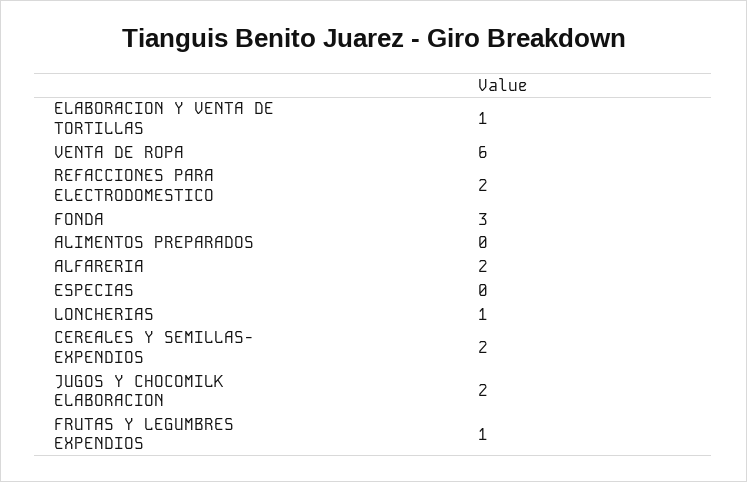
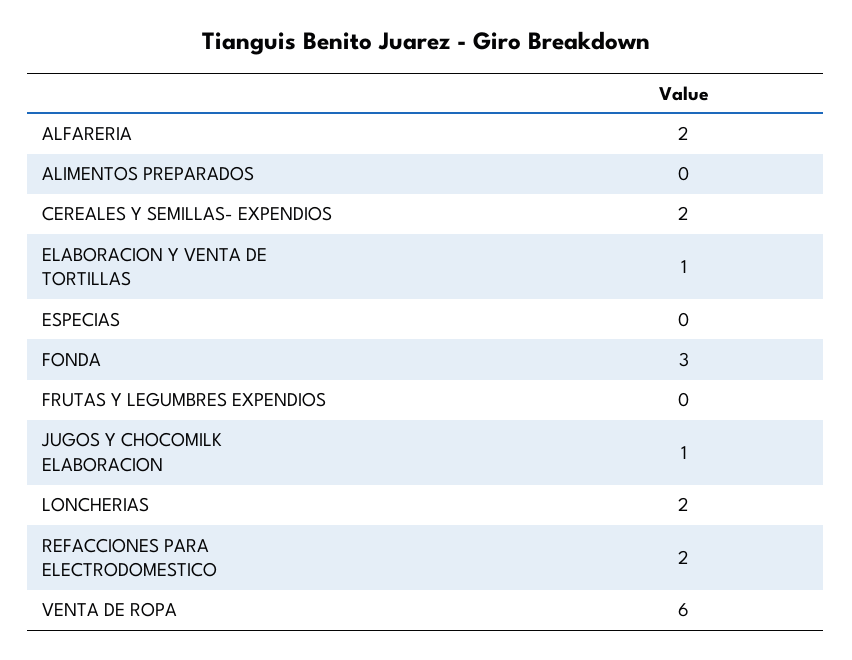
  {
    "ELABORACION Y VENTA DE TORTILLAS": 1,
    "VENTA DE ROPA": 6,
    "REFACCIONES PARA ELECTRODOMESTICO": 2,
    "FONDA": 3,
    "ALIMENTOS PREPARADOS": 0,
    "ALFARERIA": 2,
    "ESPECIAS": 0,
-   "LONCHERIAS": 1,
+   "LONCHERIAS": 2,
    "CEREALES Y SEMILLAS- EXPENDIOS": 2,
-   "JUGOS Y CHOCOMILK ELABORACION": 2,
+   "JUGOS Y CHOCOMILK ELABORACION": 1,
-   "FRUTAS Y LEGUMBRES EXPENDIOS": 1
+   "FRUTAS Y LEGUMBRES EXPENDIOS": 0
  }

